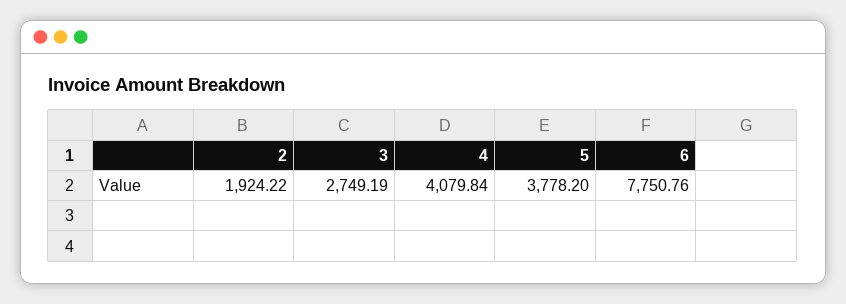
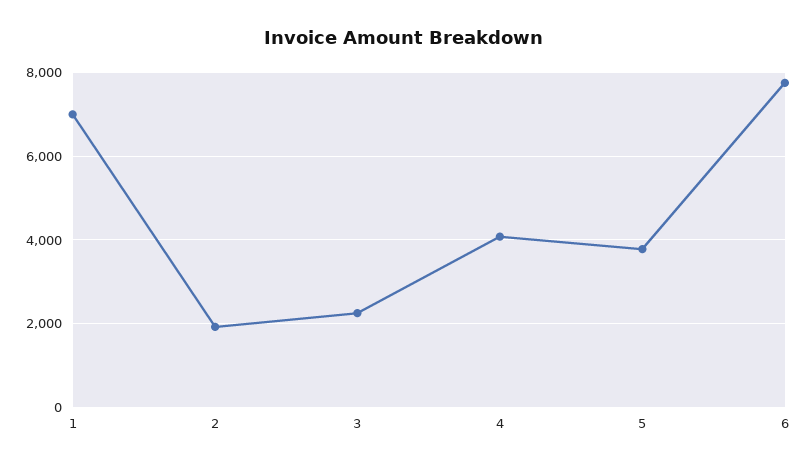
  {
    "2": 1924.22,
-   "3": 2749.19,
+   "3": 2200,
    "4": 4079.84,
    "5": 3778.2,
-   "6": 7750.76
+   "6": 7750.76,
+   "1": 7000
  }

